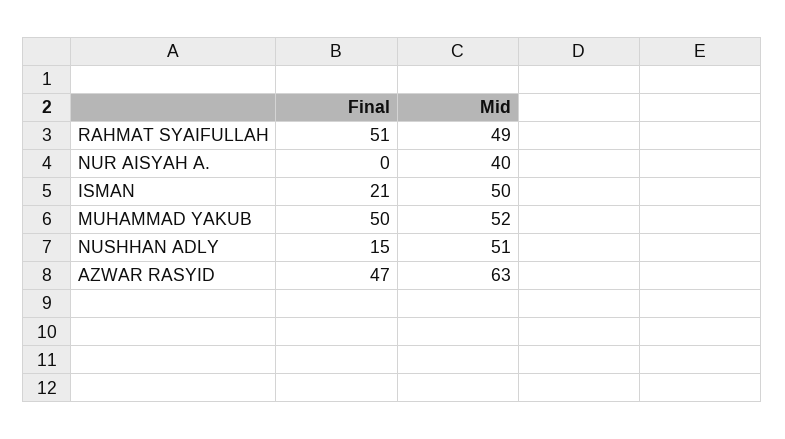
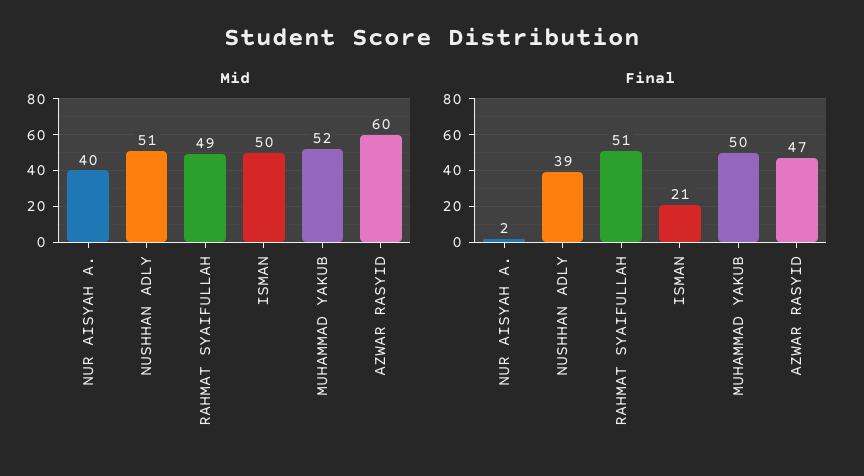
  {
    "Final": {
      "RAHMAT SYAIFULLAH": 51,
-     "NUR AISYAH A.": 0,
+     "NUR AISYAH A.": 2,
      "ISMAN": 21,
      "MUHAMMAD YAKUB": 50,
-     "NUSHHAN ADLY": 15,
+     "NUSHHAN ADLY": 39,
      "AZWAR RASYID": 47
    },
    "Mid": {
      "RAHMAT SYAIFULLAH": 49,
      "NUR AISYAH A.": 40,
      "ISMAN": 50,
      "MUHAMMAD YAKUB": 52,
      "NUSHHAN ADLY": 51,
-     "AZWAR RASYID": 63
+     "AZWAR RASYID": 60
    }
  }

